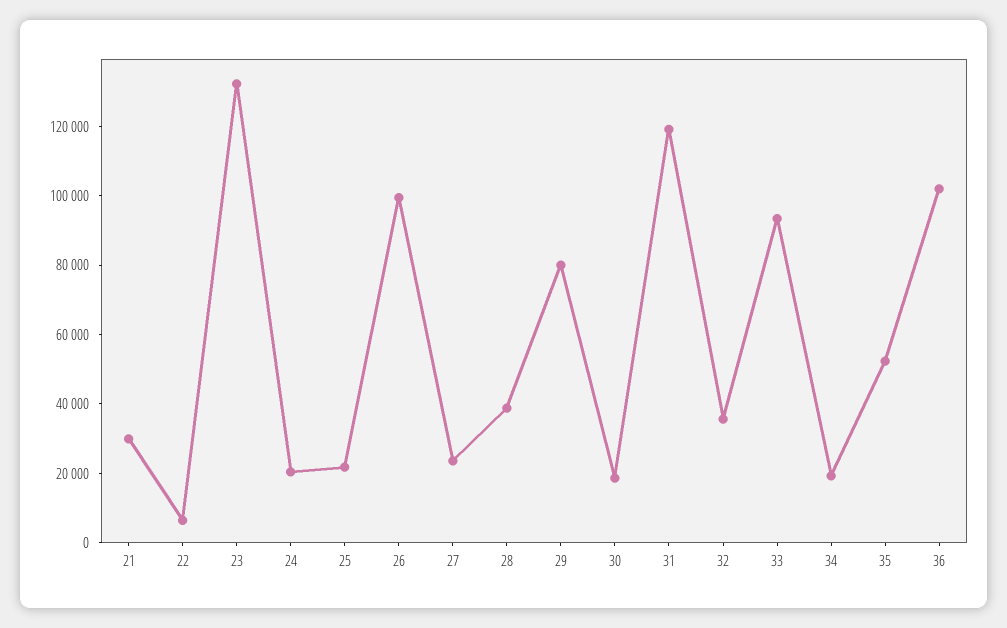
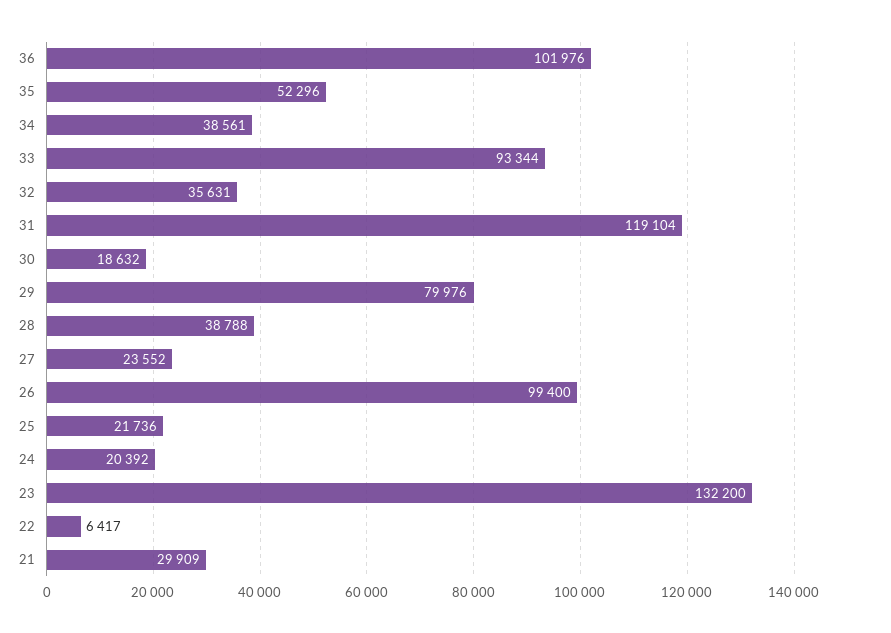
  {
    "21": 29909,
    "22": 6417,
    "23": 132200,
    "24": 20392,
    "25": 21736,
    "26": 99400,
    "27": 23552,
    "28": 38788,
    "29": 79976,
    "30": 18632,
    "31": 119104,
    "32": 35631,
    "33": 93344,
-   "34": 20000,
+   "34": 38561,
    "35": 52296,
    "36": 101976
  }

